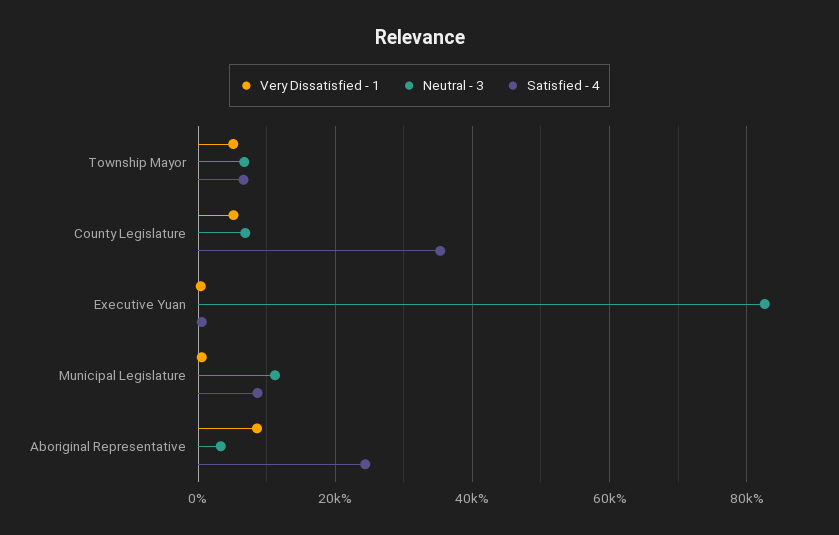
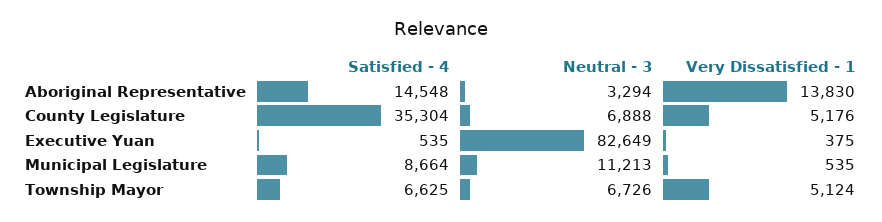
  {
    "Very Dissatisfied - 1": {
      "Township Mayor": 5124,
      "County Legislature": 5176,
      "Executive Yuan": 375,
      "Municipal Legislature": 535,
-     "Aboriginal Representative": 8000
+     "Aboriginal Representative": 13830
    },
    "Neutral - 3": {
      "Township Mayor": 6726,
      "County Legislature": 6888,
      "Executive Yuan": 82649,
      "Municipal Legislature": 11213,
      "Aboriginal Representative": 3294
    },
    "Satisfied - 4": {
      "Township Mayor": 6625,
      "County Legislature": 35304,
      "Executive Yuan": 535,
      "Municipal Legislature": 8664,
-     "Aboriginal Representative": 24000
+     "Aboriginal Representative": 14548
    }
  }

